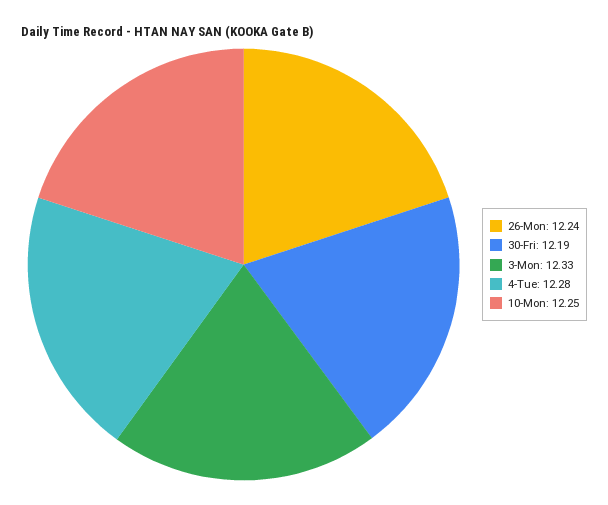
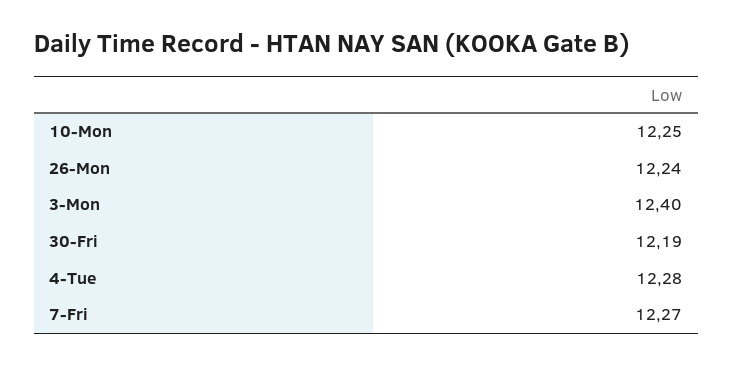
  {
    "26-Mon": 12.24,
    "30-Fri": 12.19,
-   "3-Mon": 12.33,
+   "3-Mon": 12.4,
    "4-Tue": 12.28,
-   "10-Mon": 12.25
+   "10-Mon": 12.25,
+   "7-Fri": 12.27
  }

